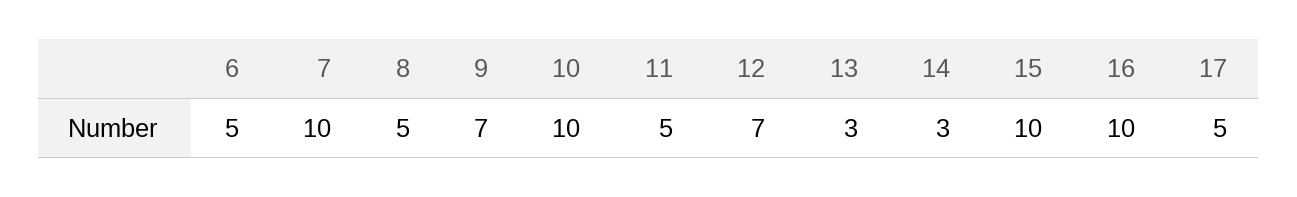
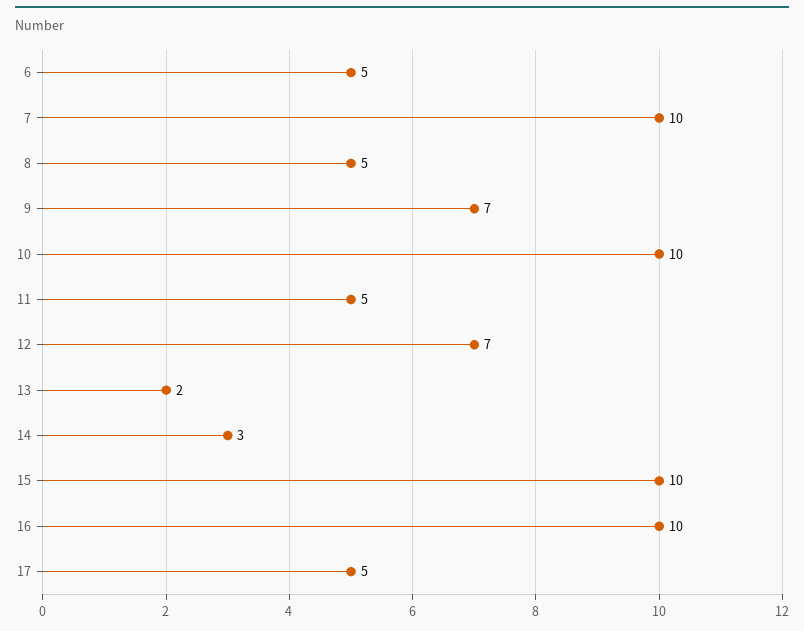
  {
    "6": 5,
    "7": 10,
    "8": 5,
    "9": 7,
    "10": 10,
    "11": 5,
    "12": 7,
-   "13": 3,
+   "13": 2,
    "14": 3,
    "15": 10,
    "16": 10,
    "17": 5
  }

